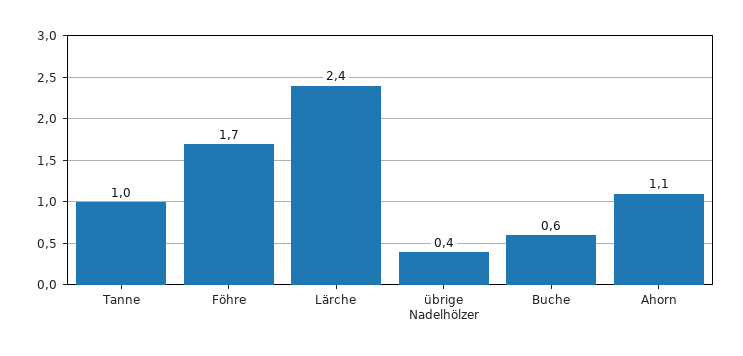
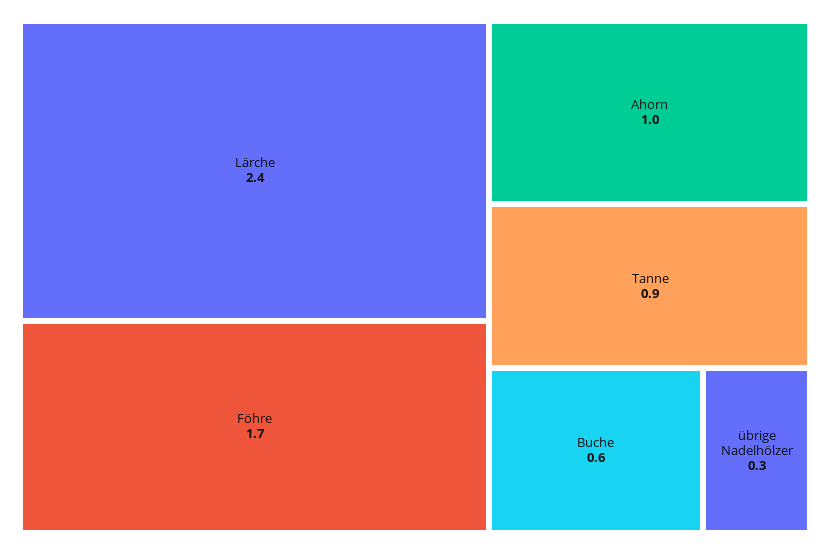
  {
-   "Tanne": 1,
+   "Tanne": 0.9,
    "Föhre": 1.7,
    "Lärche": 2.4,
-   "übrige Nadelhölzer": 0.4,
+   "übrige Nadelhölzer": 0.3,
    "Buche": 0.6,
-   "Ahorn": 1.1
+   "Ahorn": 1
  }

